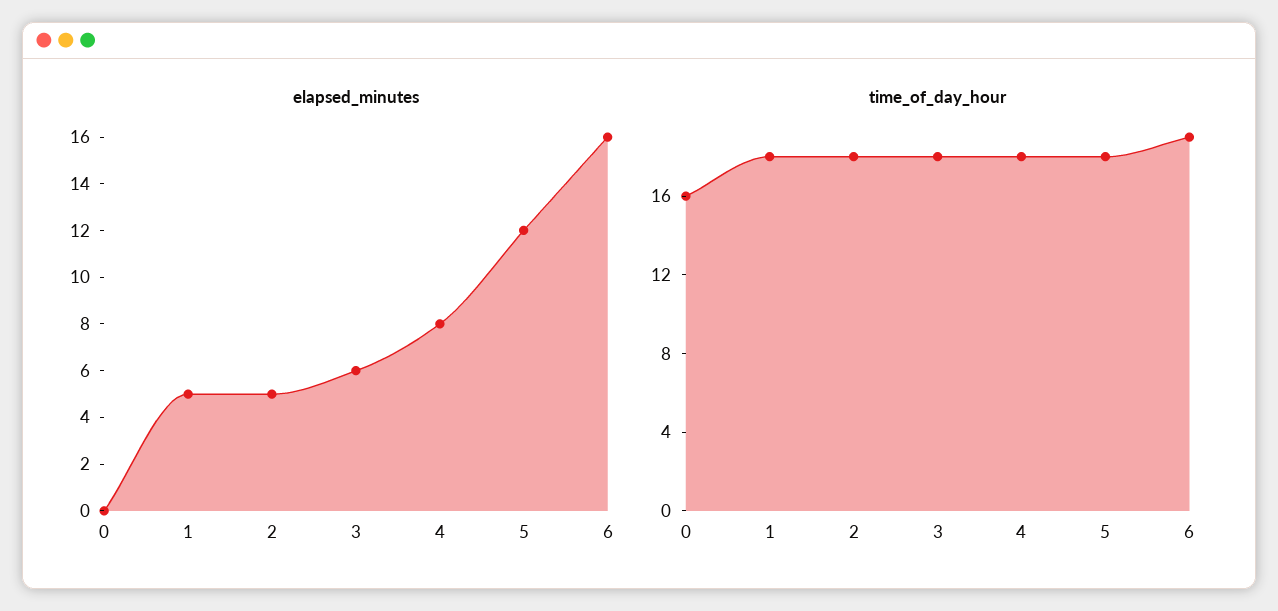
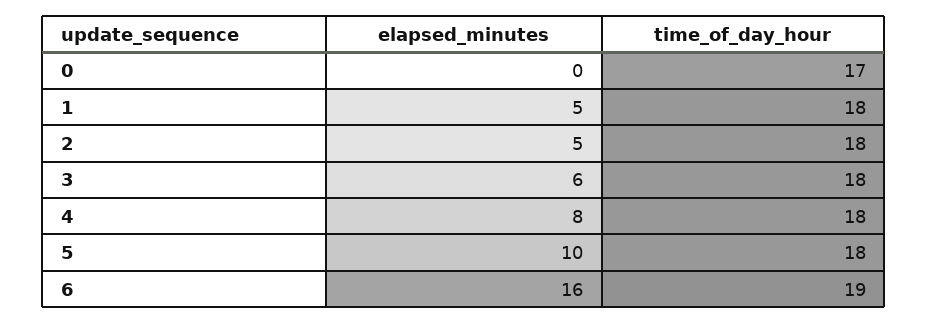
  {
    "elapsed_minutes": {
      "0": 0,
      "1": 5,
      "2": 5,
      "3": 6,
      "4": 8,
-     "5": 12,
+     "5": 10,
      "6": 16
    },
    "time_of_day_hour": {
-     "0": 16,
+     "0": 17,
      "1": 18,
      "2": 18,
      "3": 18,
      "4": 18,
      "5": 18,
      "6": 19
    }
  }

